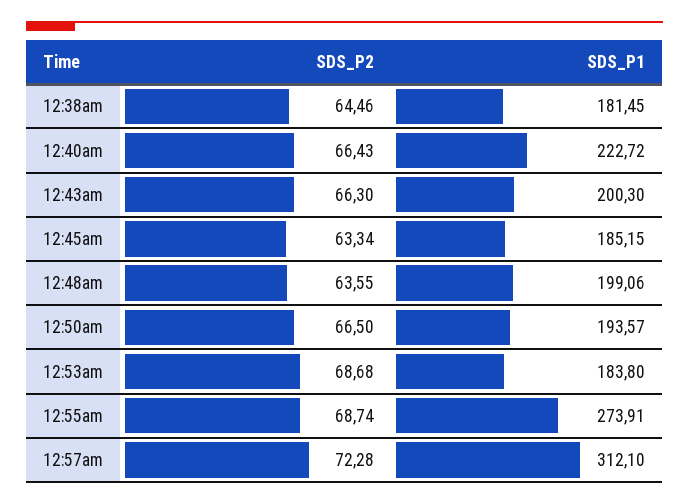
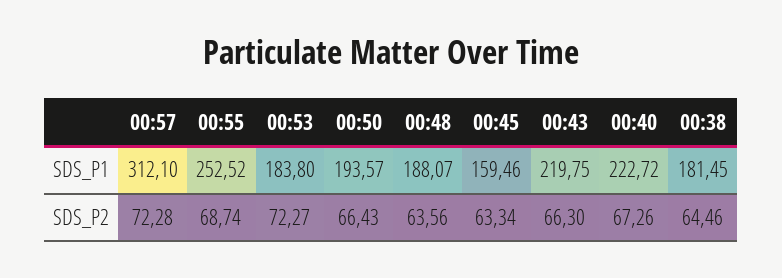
  {
    "SDS_P2": {
      "12:38am": 64.46,
-     "12:40am": 66.43,
+     "12:40am": 67.26,
      "12:43am": 66.3,
      "12:45am": 63.34,
-     "12:48am": 63.55,
+     "12:48am": 63.56,
-     "12:50am": 66.5,
+     "12:50am": 66.43,
-     "12:53am": 68.68,
+     "12:53am": 72.27,
      "12:55am": 68.74,
      "12:57am": 72.28
    },
    "SDS_P1": {
      "12:38am": 181.45,
      "12:40am": 222.72,
-     "12:43am": 200.3,
+     "12:43am": 219.75,
-     "12:45am": 185.15,
+     "12:45am": 159.46,
-     "12:48am": 199.06,
+     "12:48am": 188.07,
      "12:50am": 193.57,
      "12:53am": 183.8,
-     "12:55am": 273.91,
+     "12:55am": 252.52,
      "12:57am": 312.1
    }
  }

